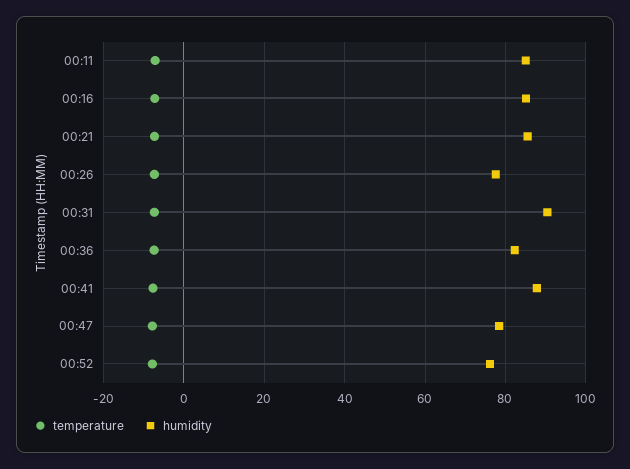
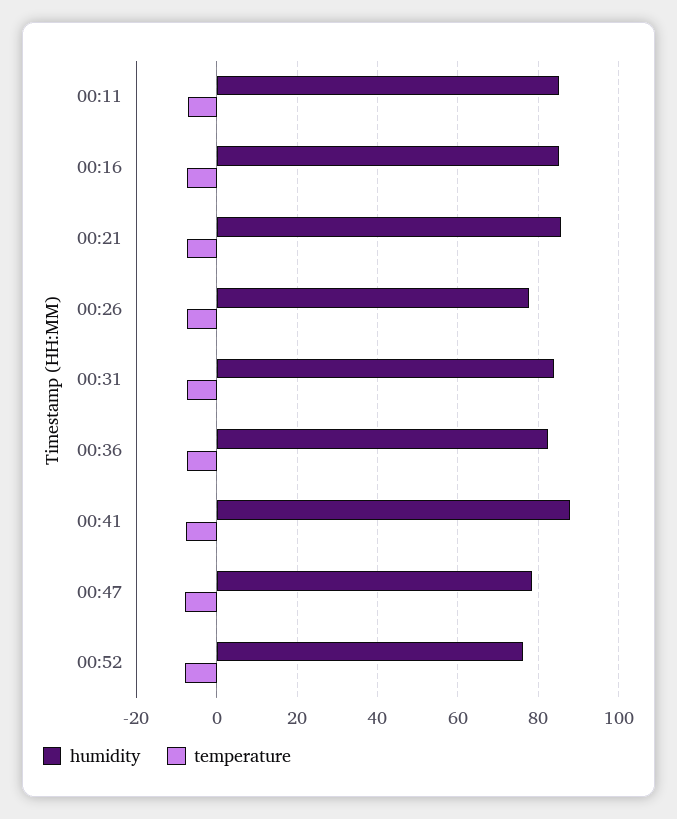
  {
    "temperature": {
      "00:11": -8,
      "00:16": -8,
      "00:21": -8,
      "00:26": -8,
      "00:31": -8,
      "00:36": -8,
      "00:41": -8,
      "00:47": -8,
      "00:52": -8
    },
    "humidity": {
      "00:11": 86,
      "00:16": 86,
      "00:21": 86,
      "00:26": 78,
-     "00:31": 90,
+     "00:31": 84,
      "00:36": 82,
      "00:41": 88,
      "00:47": 78,
      "00:52": 76
    }
  }

